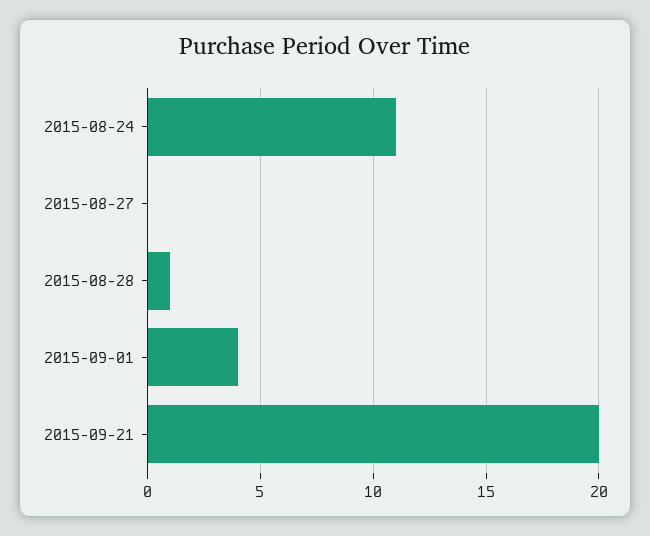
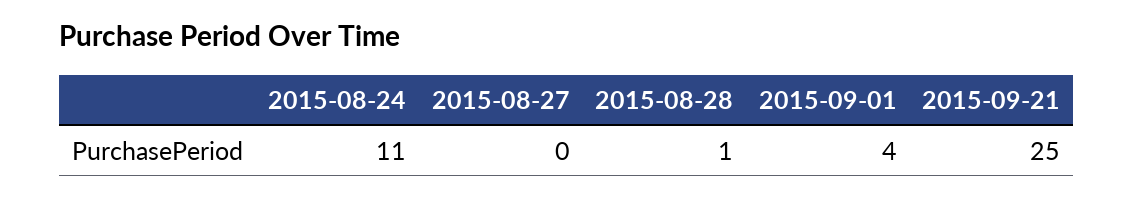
  {
    "2015-08-24": 11,
    "2015-08-27": 0,
    "2015-08-28": 1,
    "2015-09-01": 4,
-   "2015-09-21": 20
+   "2015-09-21": 25
  }

